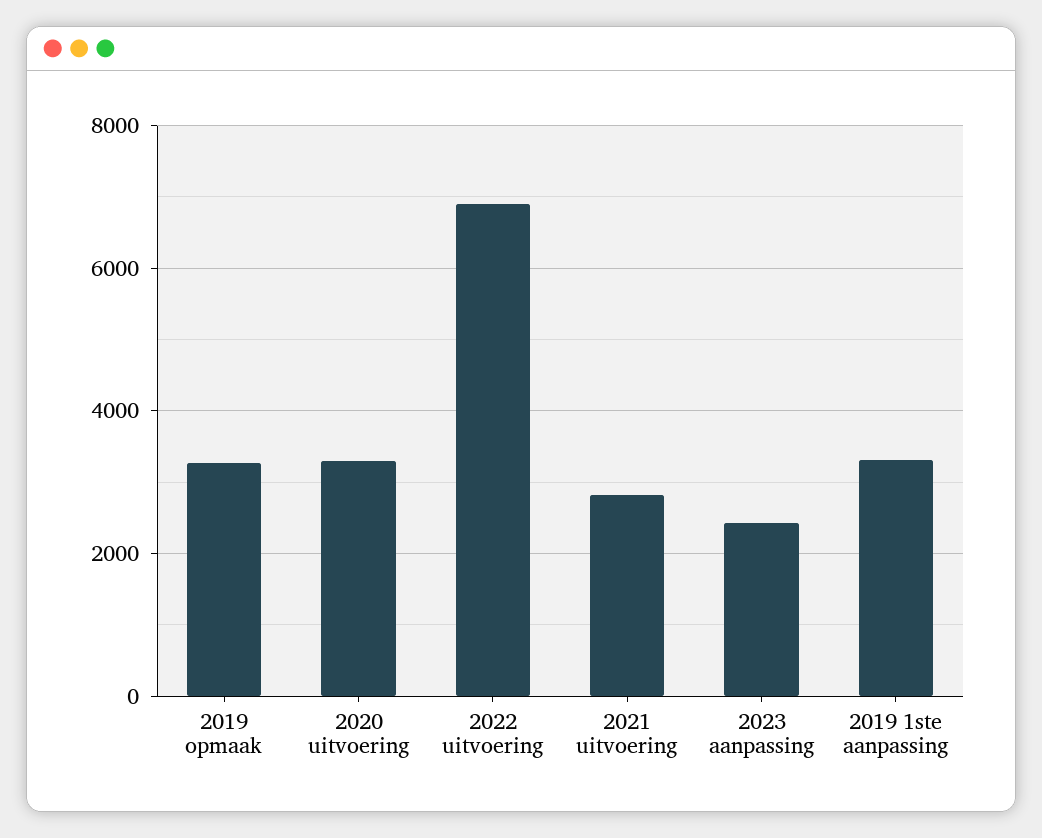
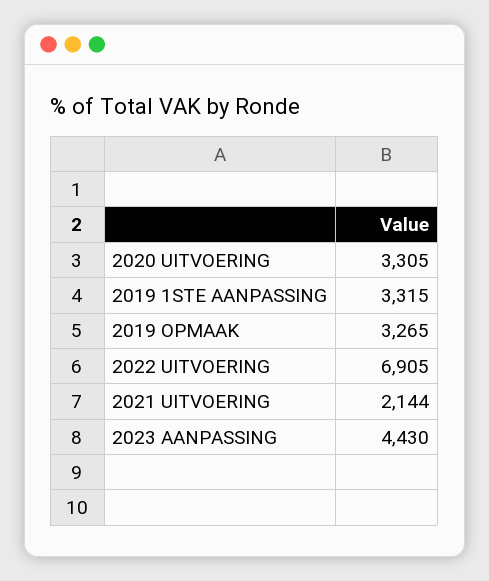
  {
    "2019 opmaak": 3265,
    "2020 uitvoering": 3305,
    "2022 uitvoering": 6905,
-   "2021 uitvoering": 2800,
+   "2021 uitvoering": 2144,
-   "2023 aanpassing": 2400,
+   "2023 aanpassing": 4430,
    "2019 1ste aanpassing": 3315
  }

